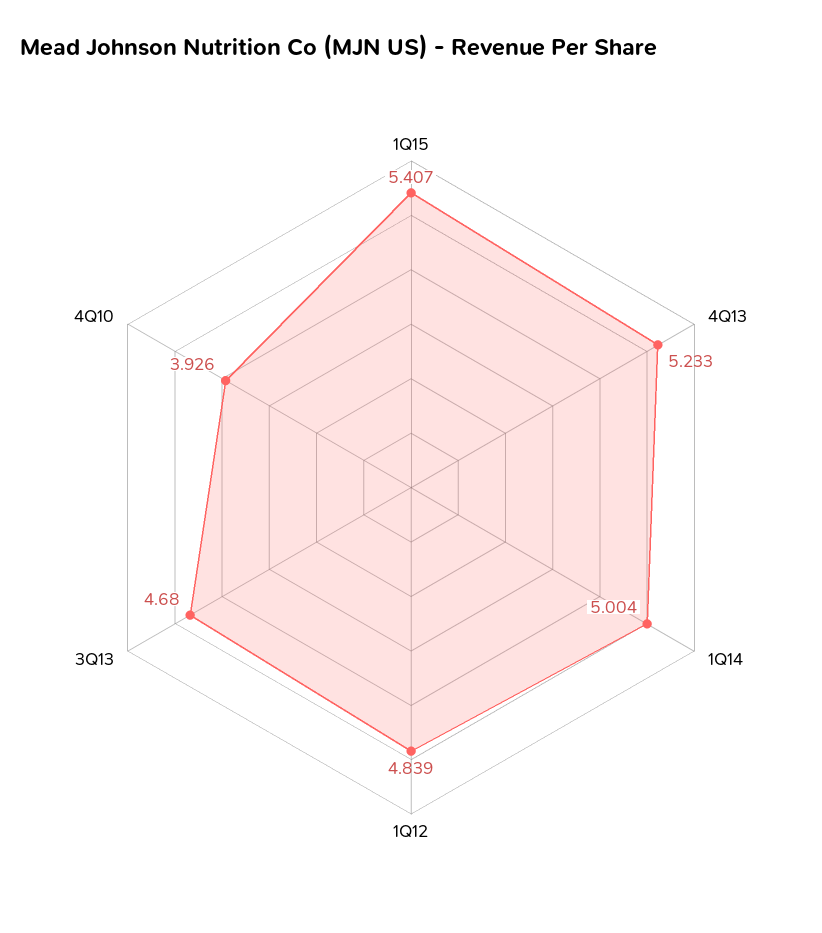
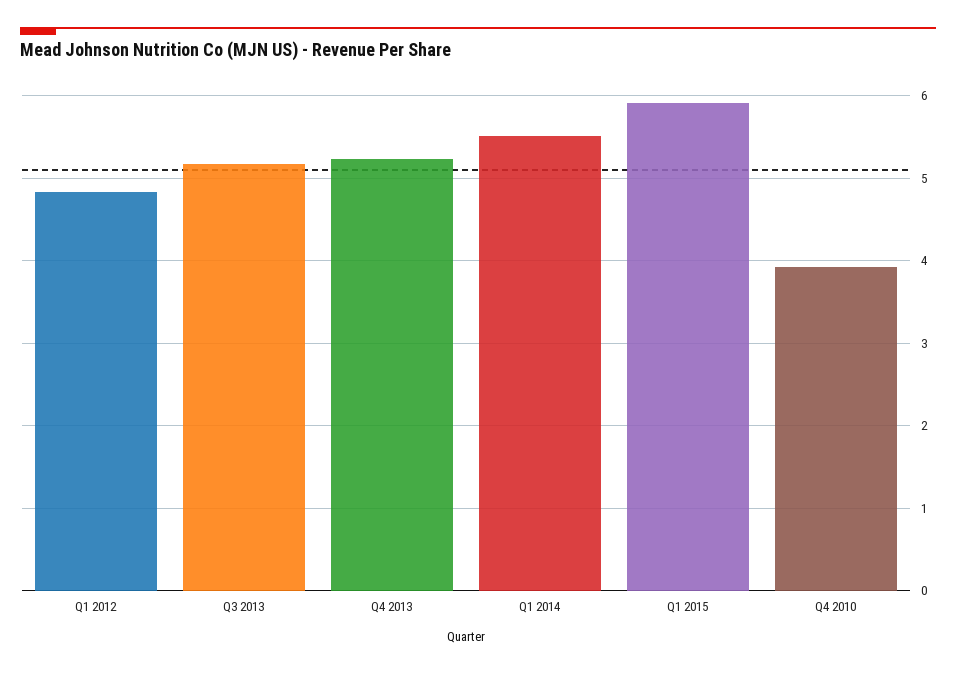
  {
-   "1Q15": 5.407,
+   "1Q15": 5.9,
    "4Q13": 5.233,
-   "1Q14": 5.004,
+   "1Q14": 5.5,
    "1Q12": 4.839,
-   "3Q13": 4.68,
+   "3Q13": 5.2,
    "4Q10": 3.926
  }

